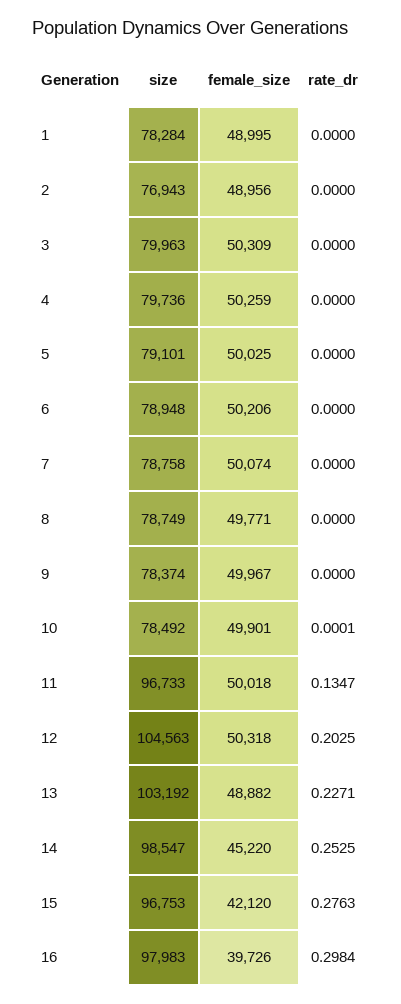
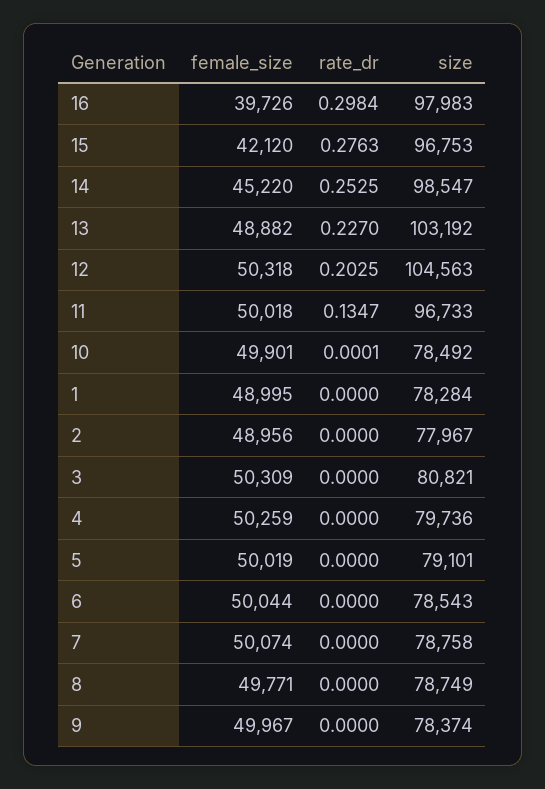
  {
    "size": {
      "1": 78284,
-     "2": 76943,
+     "2": 77967,
-     "3": 79963,
+     "3": 80821,
      "4": 79736,
      "5": 79101,
-     "6": 78948,
+     "6": 78543,
      "7": 78758,
      "8": 78749,
      "9": 78374,
      "10": 78492,
      "11": 96733,
      "12": 104563,
      "13": 103192,
      "14": 98547,
      "15": 96753,
      "16": 97983
    },
    "female_size": {
      "1": 48995,
      "2": 48956,
      "3": 50309,
      "4": 50259,
-     "5": 50025,
+     "5": 50019,
-     "6": 50206,
+     "6": 50044,
      "7": 50074,
      "8": 49771,
      "9": 49967,
      "10": 49901,
      "11": 50018,
      "12": 50318,
      "13": 48882,
      "14": 45220,
      "15": 42120,
      "16": 39726
    },
    "rate_dr": {
      "1": 0,
      "2": 0,
      "3": 0,
      "4": 0,
      "5": 0,
      "6": 0,
      "7": 0,
      "8": 0,
      "9": 0,
      "10": 0.0001,
      "11": 0.1347,
      "12": 0.2025,
-     "13": 0.2271,
+     "13": 0.227,
      "14": 0.2525,
      "15": 0.2763,
      "16": 0.2984
    }
  }

